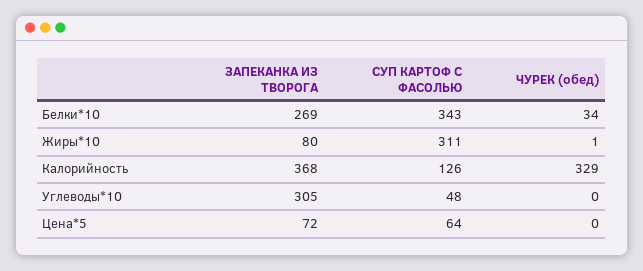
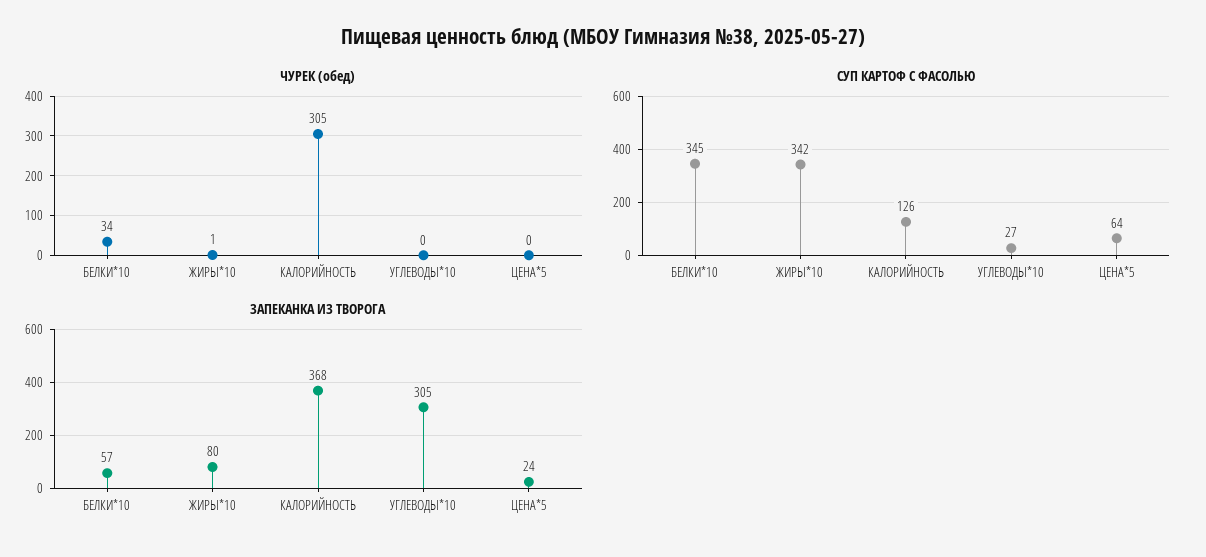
  {
    "ЗАПЕКАНКА ИЗ ТВОРОГА": {
-     "Белки*10": 269,
+     "Белки*10": 57,
      "Жиры*10": 80,
      "Калорийность": 368,
      "Углеводы*10": 305,
-     "Цена*5": 72
+     "Цена*5": 24
    },
    "СУП КАРТОФ С ФАСОЛЬЮ": {
-     "Белки*10": 343,
+     "Белки*10": 345,
-     "Жиры*10": 311,
+     "Жиры*10": 342,
      "Калорийность": 126,
-     "Углеводы*10": 48,
+     "Углеводы*10": 27,
      "Цена*5": 64
    },
    "ЧУРЕК (обед)": {
      "Белки*10": 34,
      "Жиры*10": 1,
-     "Калорийность": 329,
+     "Калорийность": 305,
      "Углеводы*10": 0,
      "Цена*5": 0
    }
  }

